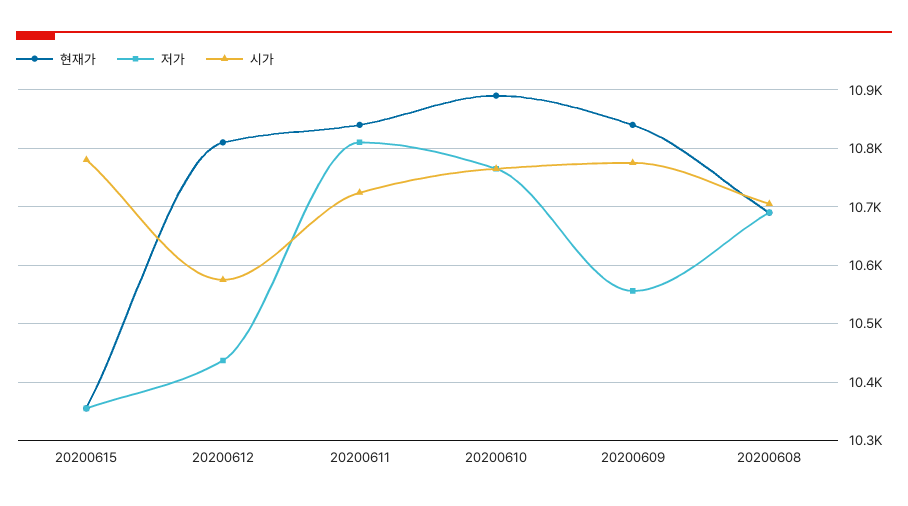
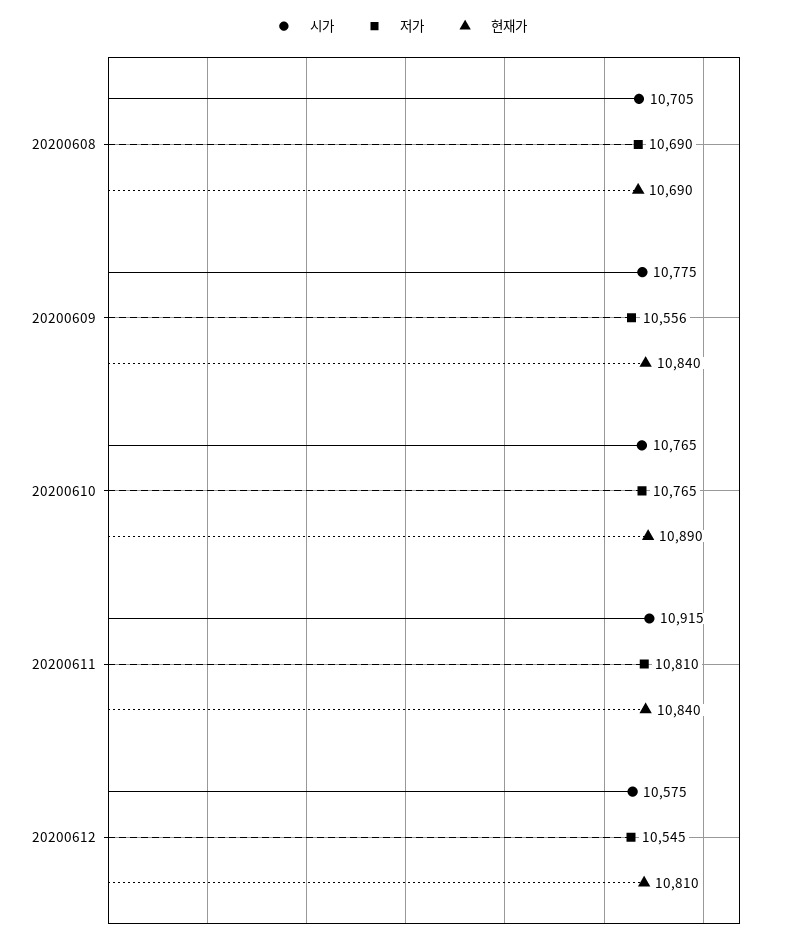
  {
    "현재가": {
-     "20200615": 10360,
      "20200612": 10810,
      "20200611": 10840,
      "20200610": 10890,
      "20200609": 10840,
      "20200608": 10690
    },
    "저가": {
-     "20200615": 10360,
-     "20200612": 10440,
+     "20200612": 10545,
      "20200611": 10810,
      "20200610": 10765,
      "20200609": 10556,
      "20200608": 10690
    },
    "시가": {
-     "20200615": 10780,
      "20200612": 10575,
-     "20200611": 10720,
+     "20200611": 10915,
      "20200610": 10765,
      "20200609": 10775,
      "20200608": 10705
    }
  }

